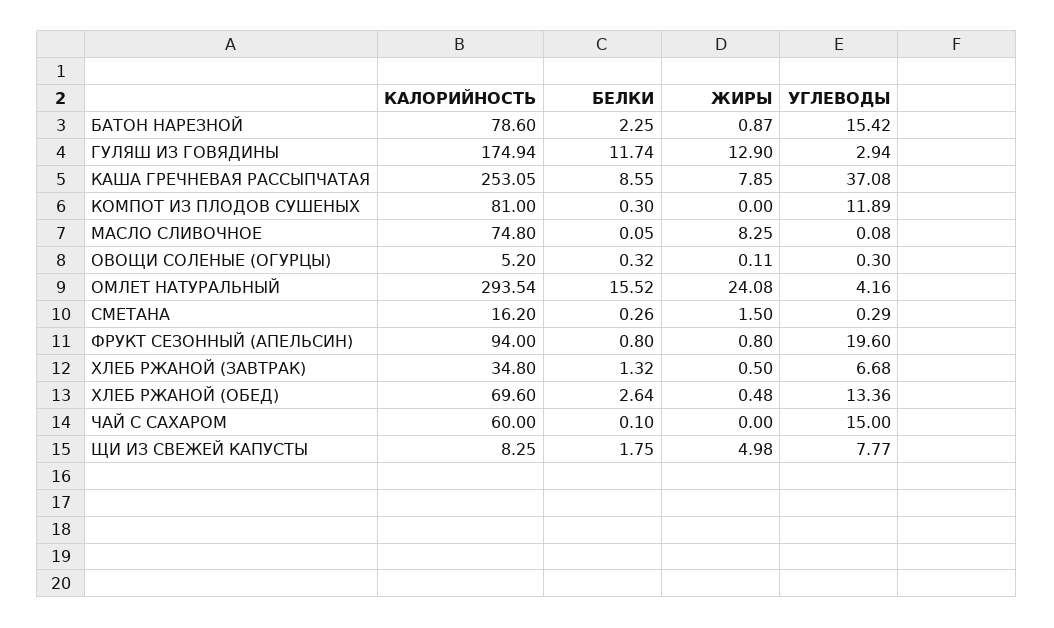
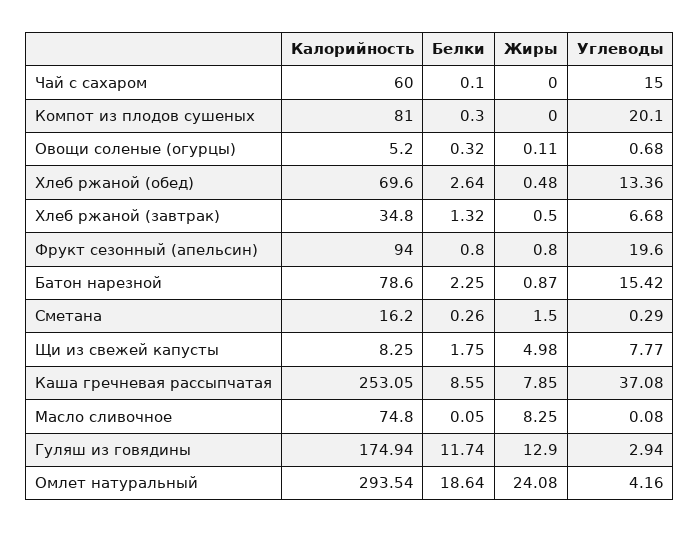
  {
    "КАЛОРИЙНОСТЬ": {
      "БАТОН НАРЕЗНОЙ": 78.6,
      "ГУЛЯШ ИЗ ГОВЯДИНЫ": 174.94,
      "КАША ГРЕЧНЕВАЯ РАССЫПЧАТАЯ": 253.05,
      "КОМПОТ ИЗ ПЛОДОВ СУШЕНЫХ": 81,
      "МАСЛО СЛИВОЧНОЕ": 74.8,
      "ОВОЩИ СОЛЕНЫЕ (ОГУРЦЫ)": 5.2,
      "ОМЛЕТ НАТУРАЛЬНЫЙ": 293.54,
      "СМЕТАНА": 16.2,
      "ФРУКТ СЕЗОННЫЙ (АПЕЛЬСИН)": 94,
      "ХЛЕБ РЖАНОЙ (ЗАВТРАК)": 34.8,
      "ХЛЕБ РЖАНОЙ (ОБЕД)": 69.6,
      "ЧАЙ С САХАРОМ": 60,
      "ЩИ ИЗ СВЕЖЕЙ КАПУСТЫ": 8.25
    },
    "БЕЛКИ": {
      "БАТОН НАРЕЗНОЙ": 2.25,
      "ГУЛЯШ ИЗ ГОВЯДИНЫ": 11.74,
      "КАША ГРЕЧНЕВАЯ РАССЫПЧАТАЯ": 8.55,
      "КОМПОТ ИЗ ПЛОДОВ СУШЕНЫХ": 0.3,
      "МАСЛО СЛИВОЧНОЕ": 0.05,
      "ОВОЩИ СОЛЕНЫЕ (ОГУРЦЫ)": 0.32,
-     "ОМЛЕТ НАТУРАЛЬНЫЙ": 15.52,
+     "ОМЛЕТ НАТУРАЛЬНЫЙ": 18.64,
      "СМЕТАНА": 0.26,
      "ФРУКТ СЕЗОННЫЙ (АПЕЛЬСИН)": 0.8,
      "ХЛЕБ РЖАНОЙ (ЗАВТРАК)": 1.32,
      "ХЛЕБ РЖАНОЙ (ОБЕД)": 2.64,
      "ЧАЙ С САХАРОМ": 0.1,
      "ЩИ ИЗ СВЕЖЕЙ КАПУСТЫ": 1.75
    },
    "ЖИРЫ": {
      "БАТОН НАРЕЗНОЙ": 0.87,
      "ГУЛЯШ ИЗ ГОВЯДИНЫ": 12.9,
      "КАША ГРЕЧНЕВАЯ РАССЫПЧАТАЯ": 7.85,
      "КОМПОТ ИЗ ПЛОДОВ СУШЕНЫХ": 0,
      "МАСЛО СЛИВОЧНОЕ": 8.25,
      "ОВОЩИ СОЛЕНЫЕ (ОГУРЦЫ)": 0.11,
      "ОМЛЕТ НАТУРАЛЬНЫЙ": 24.08,
      "СМЕТАНА": 1.5,
      "ФРУКТ СЕЗОННЫЙ (АПЕЛЬСИН)": 0.8,
      "ХЛЕБ РЖАНОЙ (ЗАВТРАК)": 0.5,
      "ХЛЕБ РЖАНОЙ (ОБЕД)": 0.48,
      "ЧАЙ С САХАРОМ": 0,
      "ЩИ ИЗ СВЕЖЕЙ КАПУСТЫ": 4.98
    },
    "УГЛЕВОДЫ": {
      "БАТОН НАРЕЗНОЙ": 15.42,
      "ГУЛЯШ ИЗ ГОВЯДИНЫ": 2.94,
      "КАША ГРЕЧНЕВАЯ РАССЫПЧАТАЯ": 37.08,
-     "КОМПОТ ИЗ ПЛОДОВ СУШЕНЫХ": 11.89,
+     "КОМПОТ ИЗ ПЛОДОВ СУШЕНЫХ": 20.1,
      "МАСЛО СЛИВОЧНОЕ": 0.08,
-     "ОВОЩИ СОЛЕНЫЕ (ОГУРЦЫ)": 0.3,
+     "ОВОЩИ СОЛЕНЫЕ (ОГУРЦЫ)": 0.68,
      "ОМЛЕТ НАТУРАЛЬНЫЙ": 4.16,
      "СМЕТАНА": 0.29,
      "ФРУКТ СЕЗОННЫЙ (АПЕЛЬСИН)": 19.6,
      "ХЛЕБ РЖАНОЙ (ЗАВТРАК)": 6.68,
      "ХЛЕБ РЖАНОЙ (ОБЕД)": 13.36,
      "ЧАЙ С САХАРОМ": 15,
      "ЩИ ИЗ СВЕЖЕЙ КАПУСТЫ": 7.77
    }
  }

